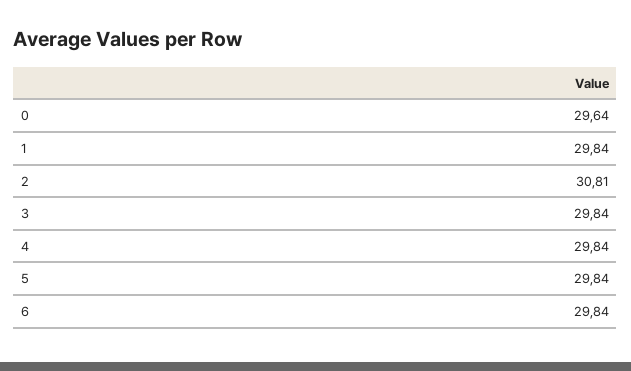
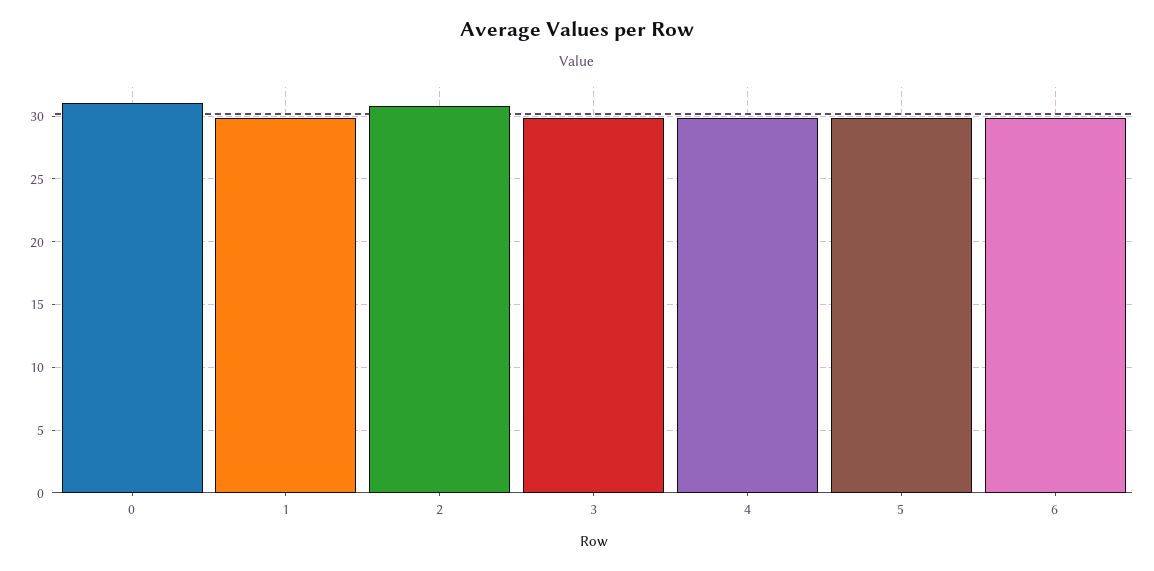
  {
-   "0": 29.64,
+   "0": 31,
    "1": 29.84,
    "2": 30.81,
    "3": 29.84,
    "4": 29.84,
    "5": 29.84,
    "6": 29.84
  }

